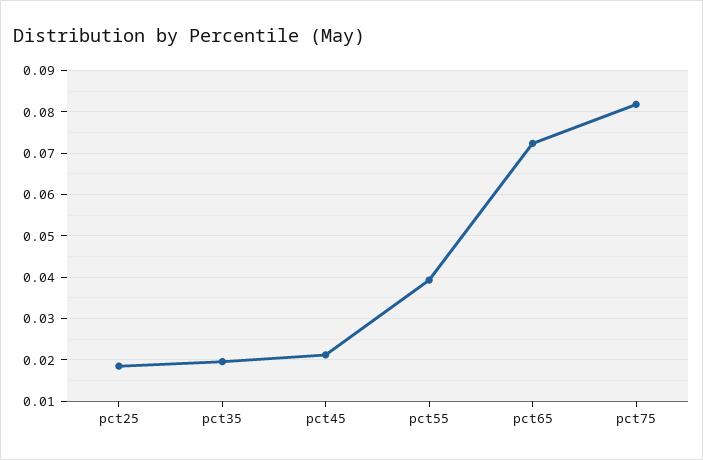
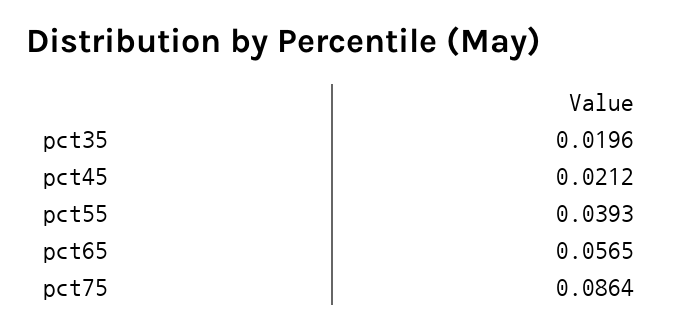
  {
-   "pct25": 0.018,
    "pct35": 0.0196,
    "pct45": 0.0212,
    "pct55": 0.0393,
-   "pct65": 0.072,
+   "pct65": 0.0565,
-   "pct75": 0.082
+   "pct75": 0.0864
  }

